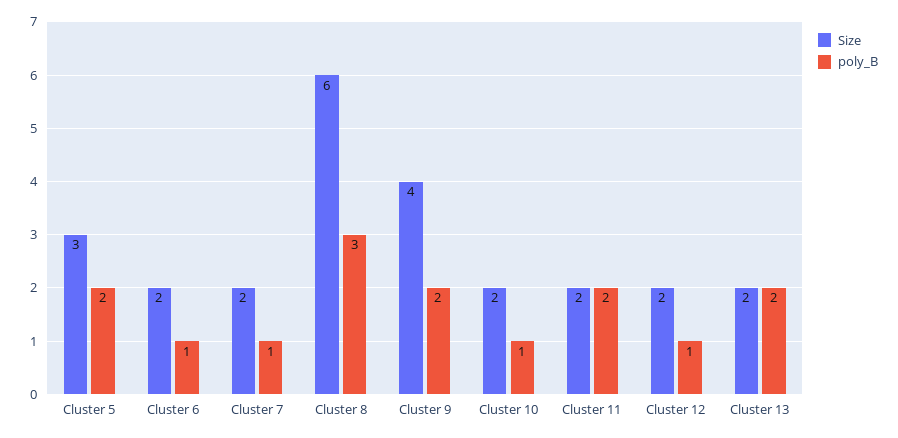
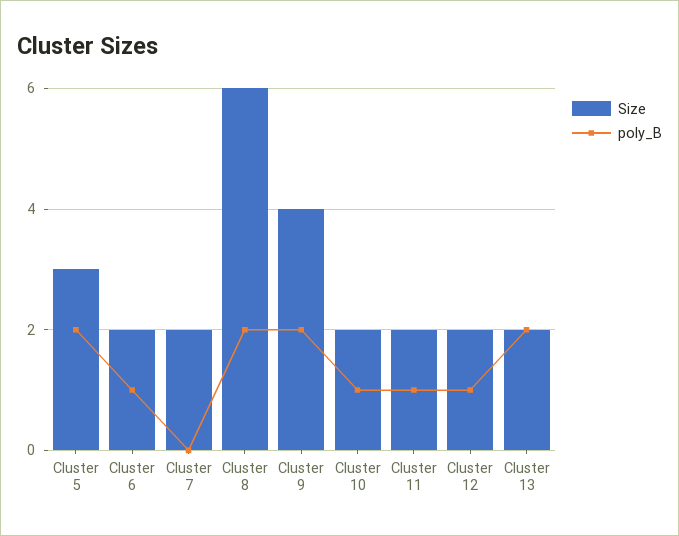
  {
    "Size": {
      "Cluster 5": 3,
      "Cluster 6": 2,
      "Cluster 7": 2,
      "Cluster 8": 6,
      "Cluster 9": 4,
      "Cluster 10": 2,
      "Cluster 11": 2,
      "Cluster 12": 2,
      "Cluster 13": 2
    },
    "poly_B": {
      "Cluster 5": 2,
      "Cluster 6": 1,
-     "Cluster 7": 1,
+     "Cluster 7": 0,
-     "Cluster 8": 3,
+     "Cluster 8": 2,
      "Cluster 9": 2,
      "Cluster 10": 1,
-     "Cluster 11": 2,
+     "Cluster 11": 1,
      "Cluster 12": 1,
      "Cluster 13": 2
    }
  }

